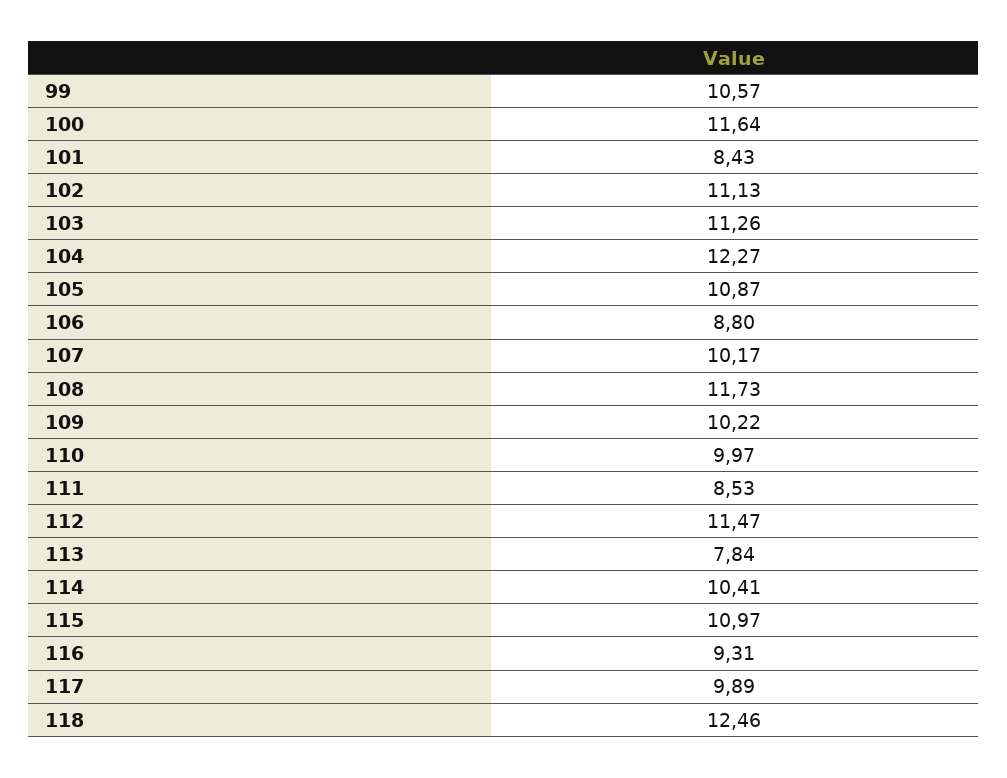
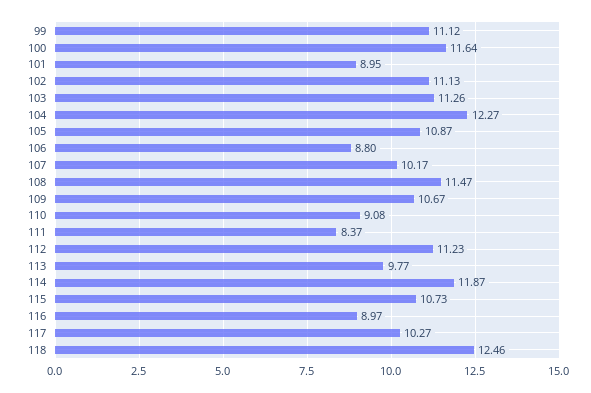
  {
-   "99": 10.57,
+   "99": 11.12,
    "100": 11.64,
-   "101": 8.43,
+   "101": 8.95,
    "102": 11.13,
    "103": 11.26,
    "104": 12.27,
    "105": 10.87,
    "106": 8.8,
    "107": 10.17,
-   "108": 11.73,
+   "108": 11.47,
-   "109": 10.22,
+   "109": 10.67,
-   "110": 9.97,
+   "110": 9.08,
-   "111": 8.53,
+   "111": 8.37,
-   "112": 11.47,
+   "112": 11.23,
-   "113": 7.84,
+   "113": 9.77,
-   "114": 10.41,
+   "114": 11.87,
-   "115": 10.97,
+   "115": 10.73,
-   "116": 9.31,
+   "116": 8.97,
-   "117": 9.89,
+   "117": 10.27,
    "118": 12.46
  }

